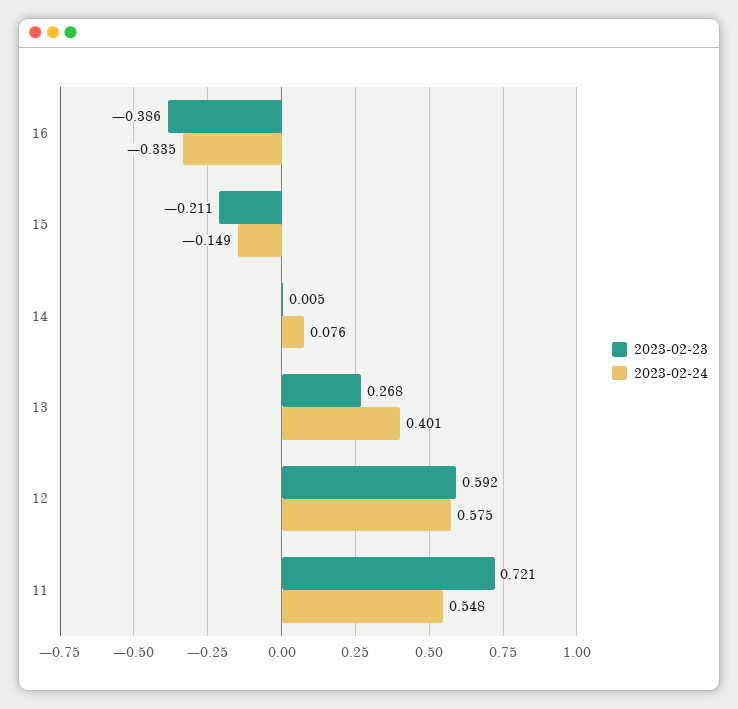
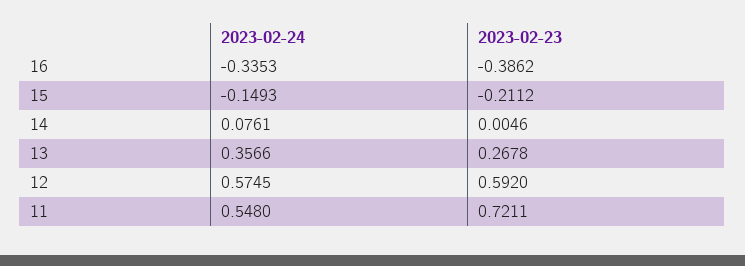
  {
    "2023-02-23": {
      "16": -0.3862,
      "15": -0.2112,
      "14": 0.0046,
      "13": 0.2678,
      "12": 0.592,
      "11": 0.7211
    },
    "2023-02-24": {
      "16": -0.3353,
      "15": -0.1493,
      "14": 0.0761,
-     "13": 0.401,
+     "13": 0.3566,
      "12": 0.5745,
      "11": 0.548
    }
  }

